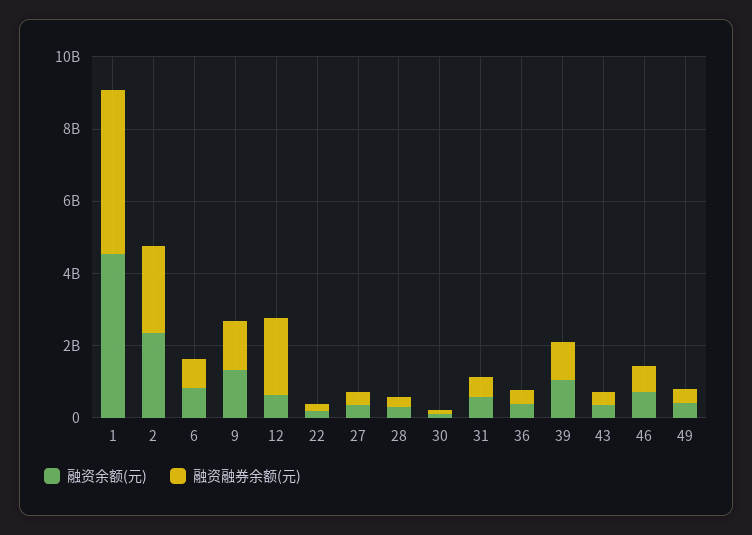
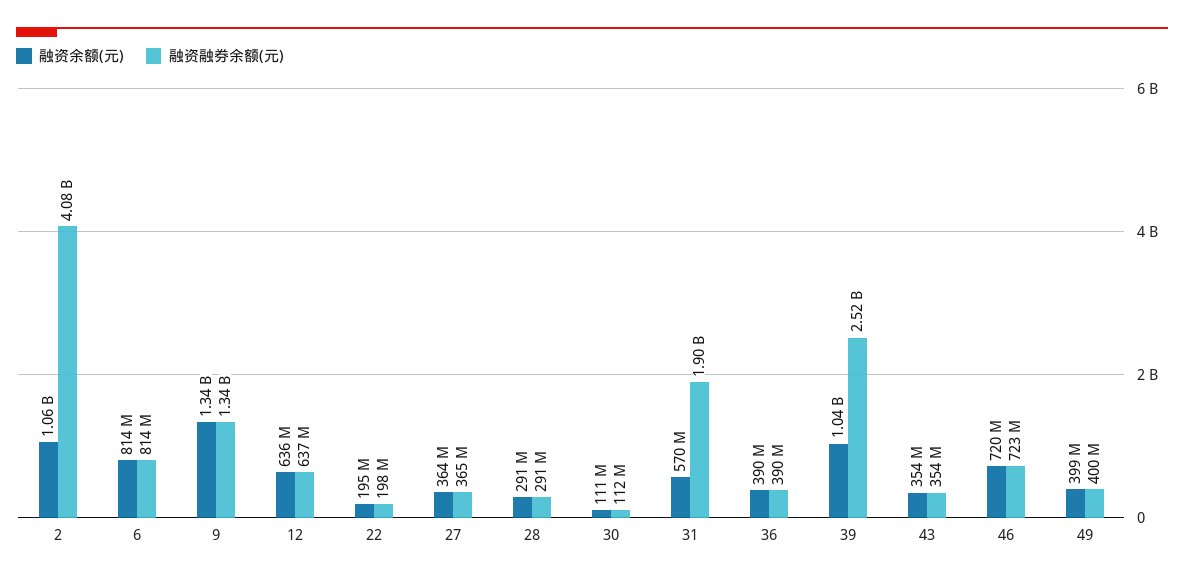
  {
    "融资余额(元)": {
-     "1": 4500000000,
-     "2": 2500000000,
+     "2": 1060000000,
      "6": 814000000,
      "9": 1340000000,
      "12": 636000000,
      "22": 195000000,
      "27": 364000000,
      "28": 291000000,
      "30": 111000000,
      "31": 570000000,
      "36": 390000000,
      "39": 1040000000,
      "43": 354000000,
      "46": 720000000,
      "49": 399000000
    },
    "融资融券余额(元)": {
-     "1": 4500000000,
-     "2": 2500000000,
+     "2": 4080000000,
      "6": 814000000,
      "9": 1340000000,
-     "12": 2000000000,
+     "12": 637000000,
      "22": 198000000,
      "27": 365000000,
      "28": 291000000,
      "30": 112000000,
-     "31": 500000000,
+     "31": 1900000000,
      "36": 390000000,
-     "39": 1000000000,
+     "39": 2520000000,
      "43": 354000000,
      "46": 723000000,
      "49": 400000000
    }
  }

